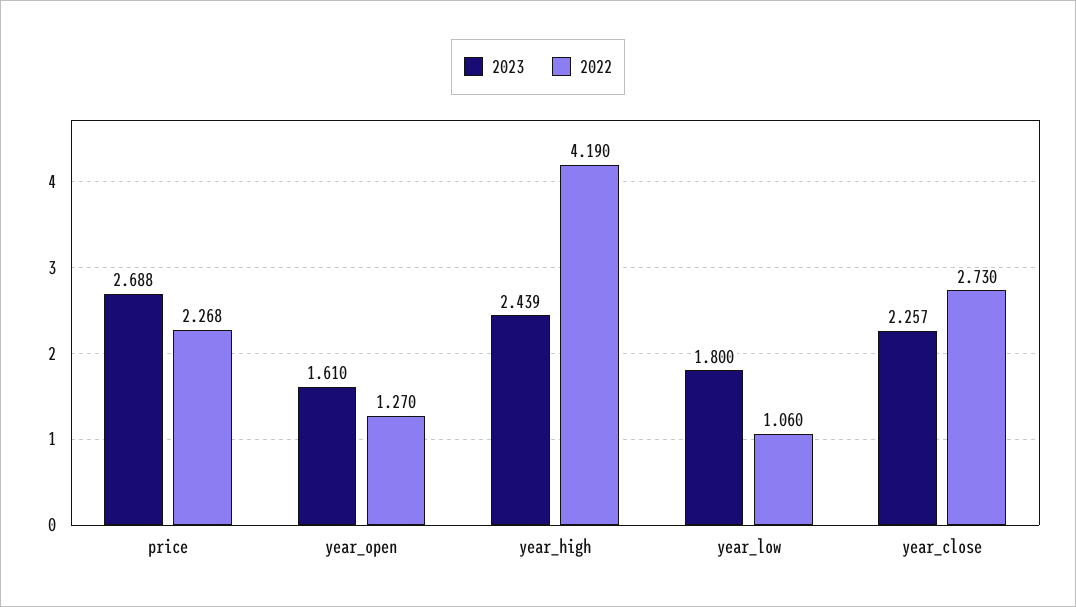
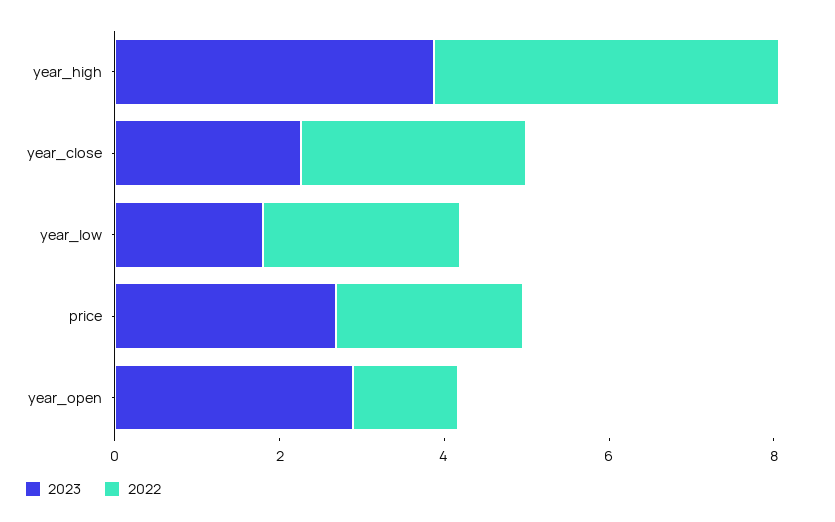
  {
    "2023": {
      "price": 2.688,
-     "year_open": 1.61,
+     "year_open": 3,
-     "year_high": 2.439,
+     "year_high": 4,
      "year_low": 1.8,
      "year_close": 2.257
    },
    "2022": {
      "price": 2.268,
      "year_open": 1.27,
      "year_high": 4.19,
-     "year_low": 1.06,
+     "year_low": 2.5,
      "year_close": 2.73
    }
  }

